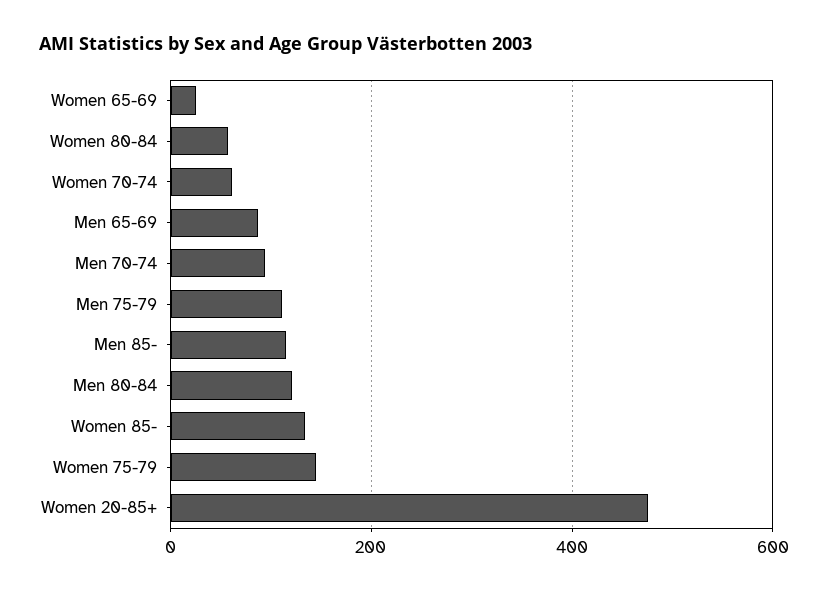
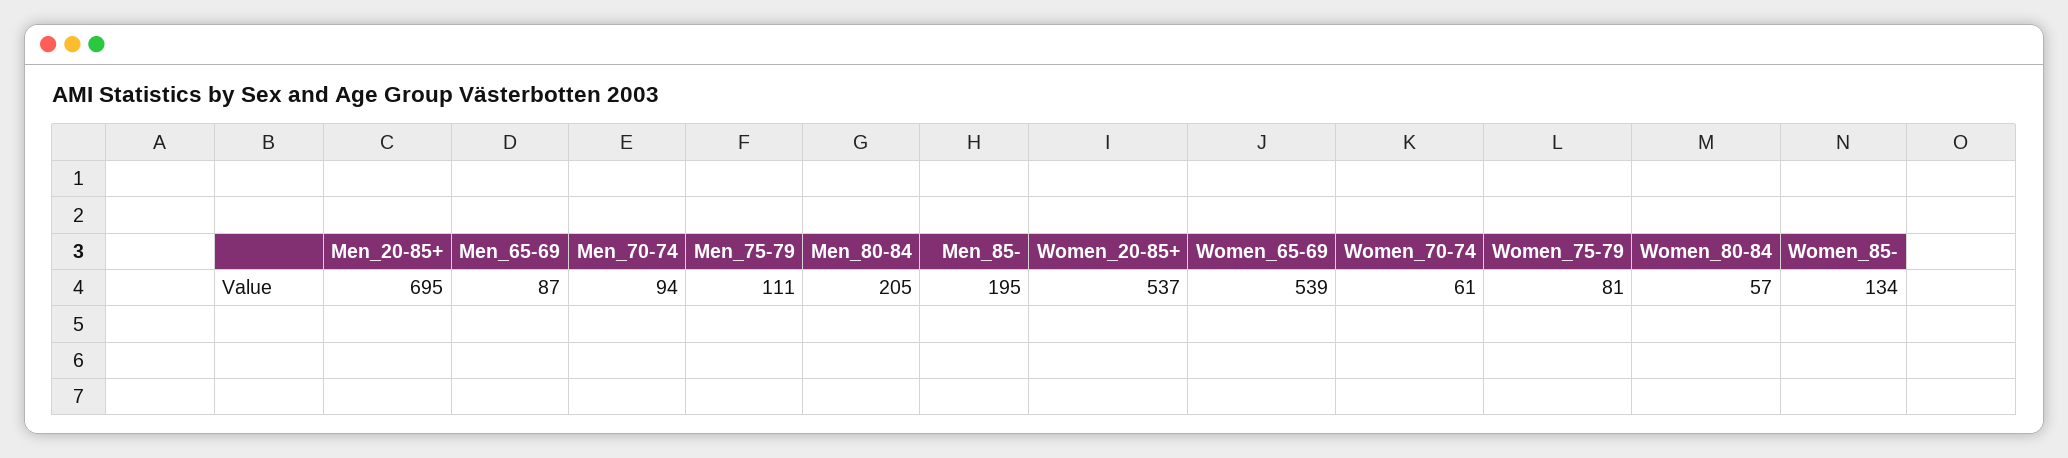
  {
-   "Women 65-69": 20,
+   "Women 65-69": 539,
    "Women 80-84": 57,
    "Women 70-74": 61,
    "Men 65-69": 87,
    "Men 70-74": 94,
    "Men 75-79": 111,
-   "Men 85-": 120,
+   "Men 85-": 195,
-   "Men 80-84": 120,
+   "Men 80-84": 205,
    "Women 85-": 134,
-   "Women 75-79": 140,
+   "Women 75-79": 81,
-   "Women 20-85+": 480
+   "Women 20-85+": 537,
+   "Men_20-85+": 695
  }

